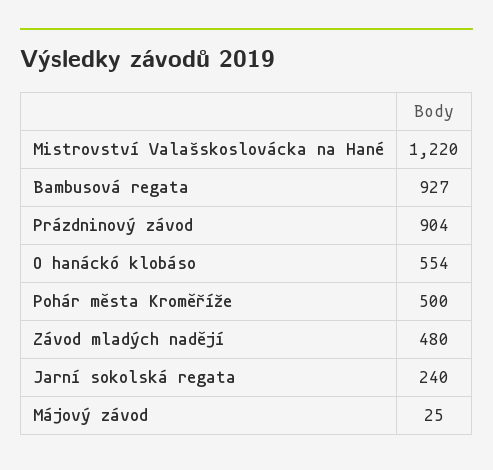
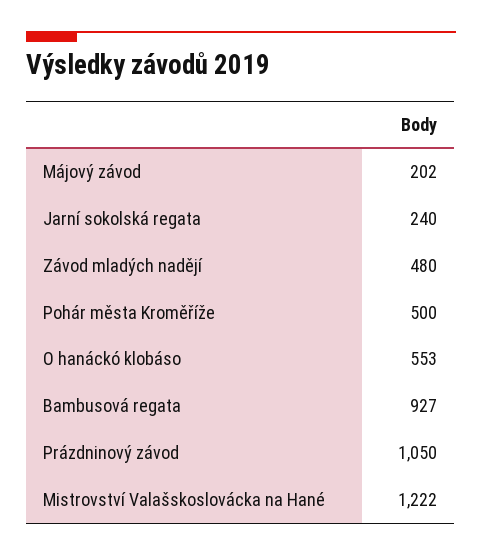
  {
-   "Mistrovství Valašskoslovácka na Hané": 1220,
+   "Mistrovství Valašskoslovácka na Hané": 1222,
    "Bambusová regata": 927,
-   "Prázdninový závod": 904,
+   "Prázdninový závod": 1050,
-   "O hanáckó klobáso": 554,
+   "O hanáckó klobáso": 553,
    "Pohár města Kroměříže": 500,
    "Závod mladých nadějí": 480,
    "Jarní sokolská regata": 240,
-   "Májový závod": 25
+   "Májový závod": 202
  }

